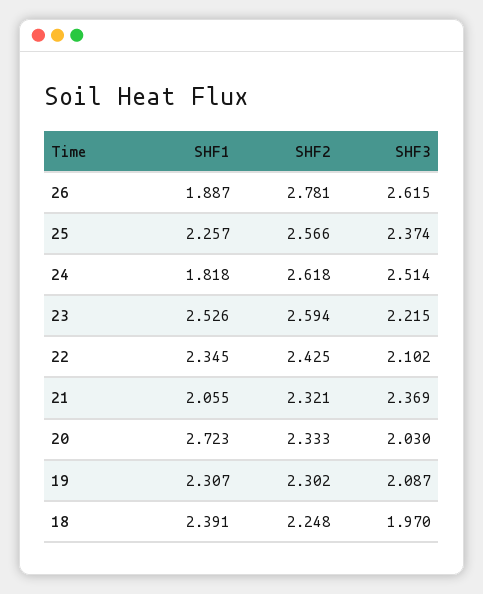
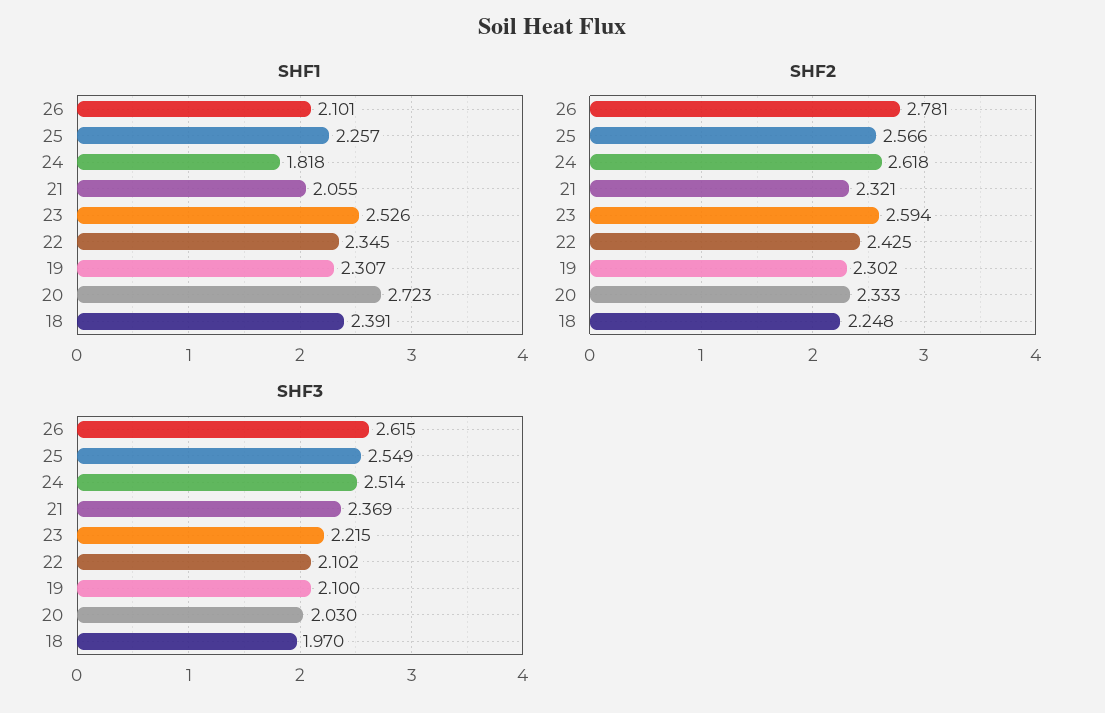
  {
    "SHF1": {
-     "26": 1.887,
+     "26": 2.101,
      "25": 2.257,
      "24": 1.818,
      "23": 2.526,
      "22": 2.345,
      "21": 2.055,
      "20": 2.723,
      "19": 2.307,
      "18": 2.391
    },
    "SHF2": {
      "26": 2.781,
      "25": 2.566,
      "24": 2.618,
      "23": 2.594,
      "22": 2.425,
      "21": 2.321,
      "20": 2.333,
      "19": 2.302,
      "18": 2.248
    },
    "SHF3": {
      "26": 2.615,
-     "25": 2.374,
+     "25": 2.549,
      "24": 2.514,
      "23": 2.215,
      "22": 2.102,
      "21": 2.369,
      "20": 2.03,
-     "19": 2.087,
+     "19": 2.1,
      "18": 1.97
    }
  }

